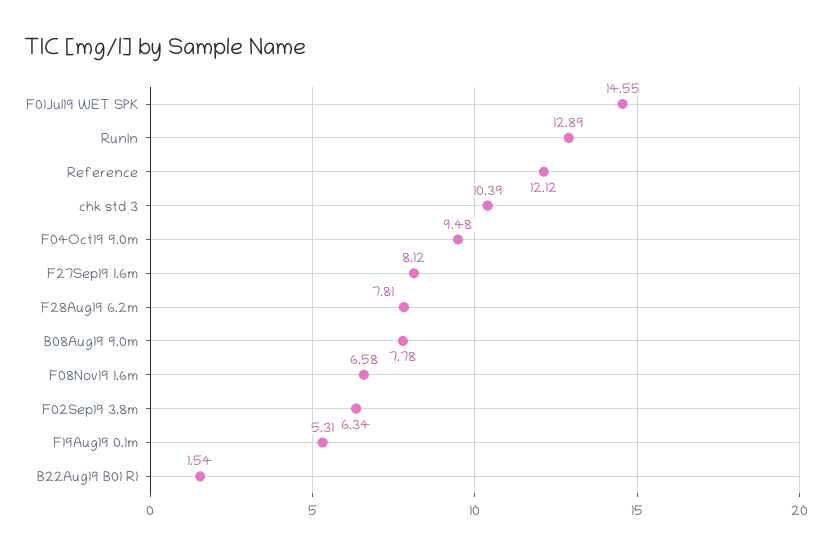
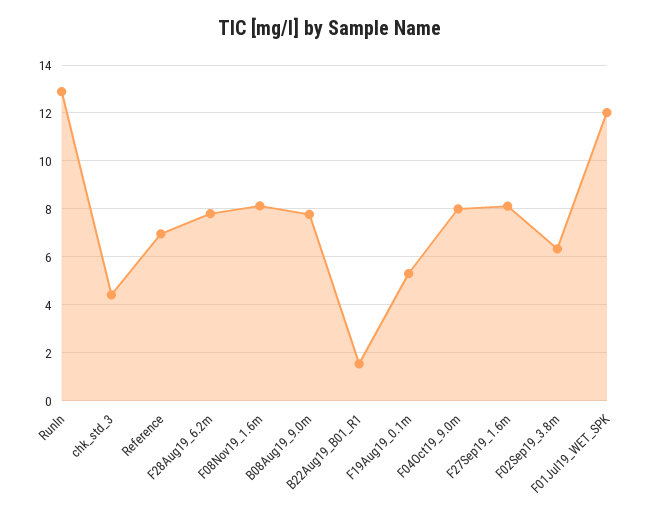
  {
-   "F01Jul19 WET SPK": 14.55,
+   "F01Jul19 WET SPK": 12,
    "RunIn": 12.89,
-   "Reference": 12.12,
+   "Reference": 7,
-   "chk std 3": 10.39,
+   "chk std 3": 4.5,
-   "F04Oct19 9.0m": 9.48,
+   "F04Oct19 9.0m": 8,
    "F27Sep19 1.6m": 8.12,
    "F28Aug19 6.2m": 7.81,
    "B08Aug19 9.0m": 7.78,
-   "F08Nov19 1.6m": 6.58,
+   "F08Nov19 1.6m": 8,
    "F02Sep19 3.8m": 6.34,
    "F19Aug19 0.1m": 5.31,
    "B22Aug19 B01 R1": 1.54
  }

